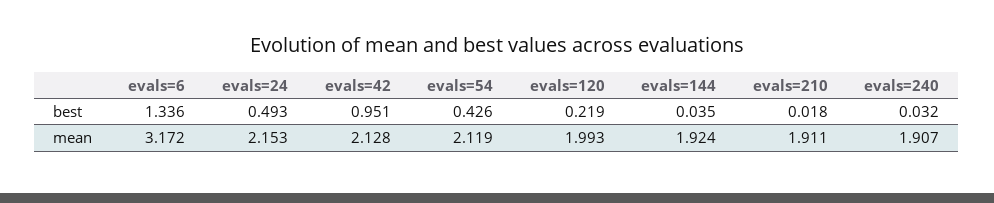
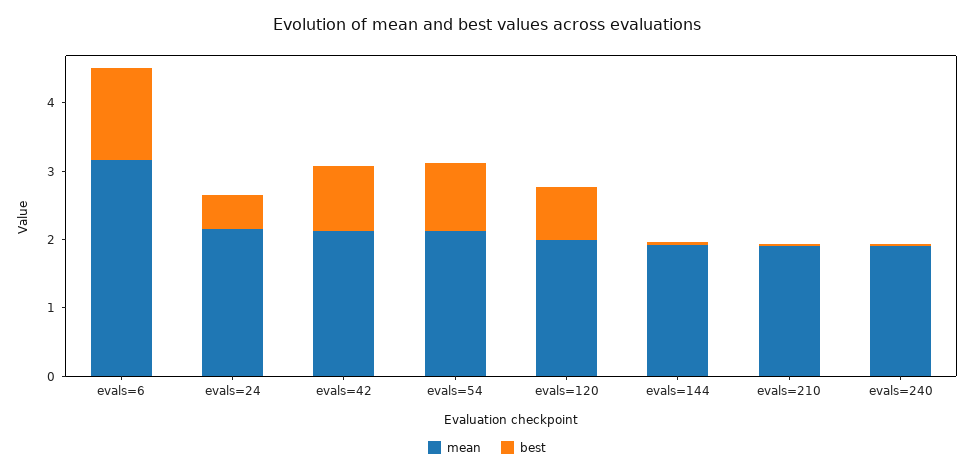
  {
    "best": {
      "evals=6": 1.336,
      "evals=24": 0.493,
      "evals=42": 0.951,
-     "evals=54": 0.426,
+     "evals=54": 1,
-     "evals=120": 0.219,
+     "evals=120": 0.8,
      "evals=144": 0.035,
      "evals=210": 0.018,
      "evals=240": 0.032
    },
    "mean": {
      "evals=6": 3.172,
      "evals=24": 2.153,
      "evals=42": 2.128,
      "evals=54": 2.119,
      "evals=120": 1.993,
      "evals=144": 1.924,
      "evals=210": 1.911,
      "evals=240": 1.907
    }
  }

